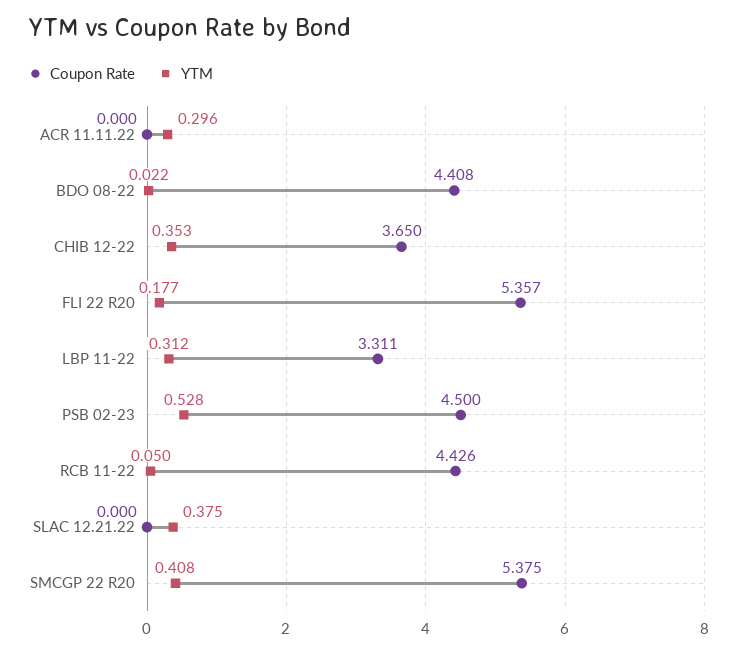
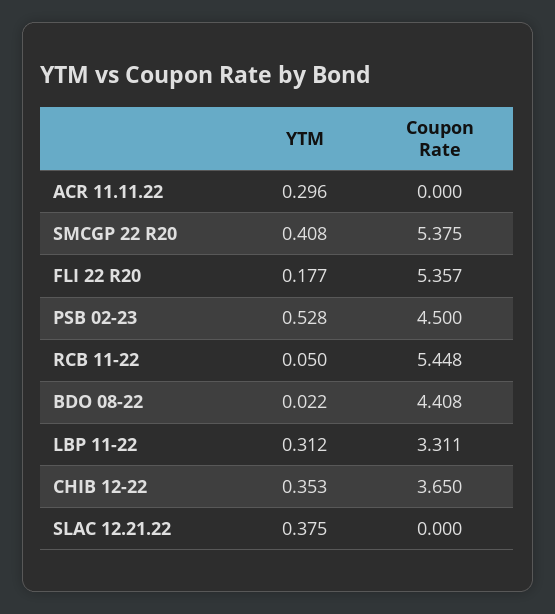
  {
    "Coupon Rate": {
      "ACR 11.11.22": 0,
      "BDO 08-22": 4.408,
      "CHIB 12-22": 3.65,
      "FLI 22 R20": 5.357,
      "LBP 11-22": 3.311,
      "PSB 02-23": 4.5,
-     "RCB 11-22": 4.426,
+     "RCB 11-22": 5.448,
      "SLAC 12.21.22": 0,
      "SMCGP 22 R20": 5.375
    },
    "YTM": {
      "ACR 11.11.22": 0.296,
      "BDO 08-22": 0.022,
      "CHIB 12-22": 0.353,
      "FLI 22 R20": 0.177,
      "LBP 11-22": 0.312,
      "PSB 02-23": 0.528,
      "RCB 11-22": 0.05,
      "SLAC 12.21.22": 0.375,
      "SMCGP 22 R20": 0.408
    }
  }

